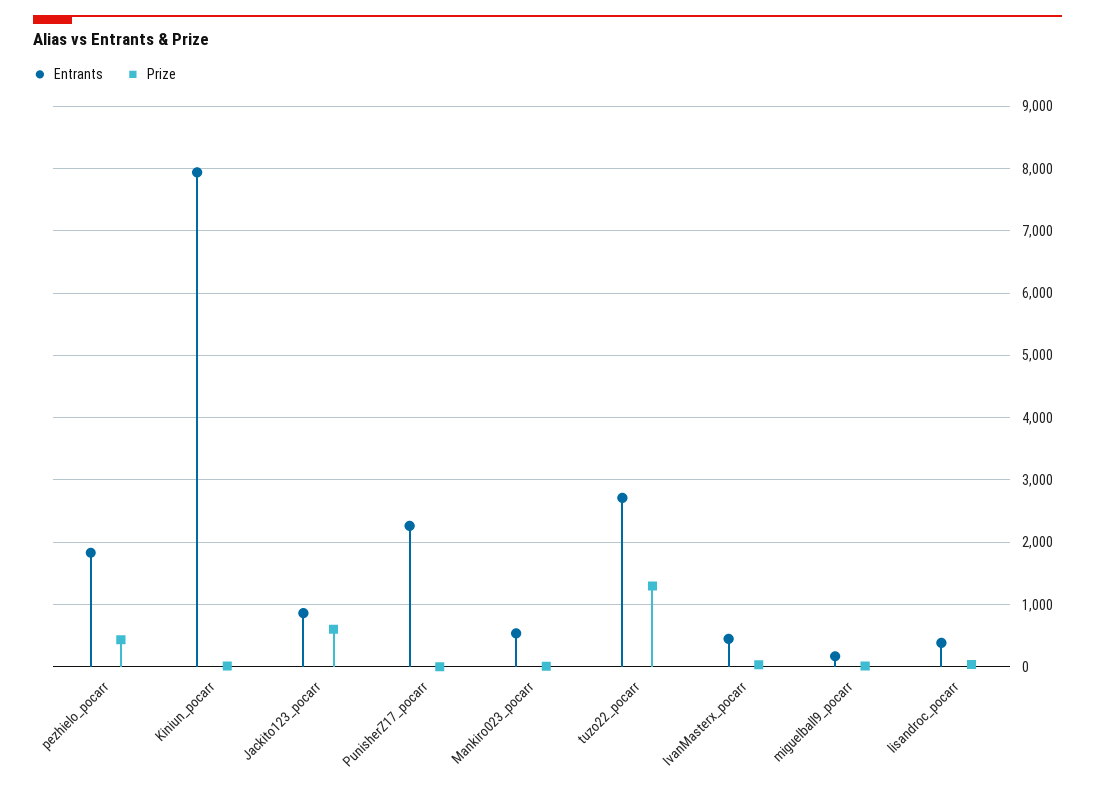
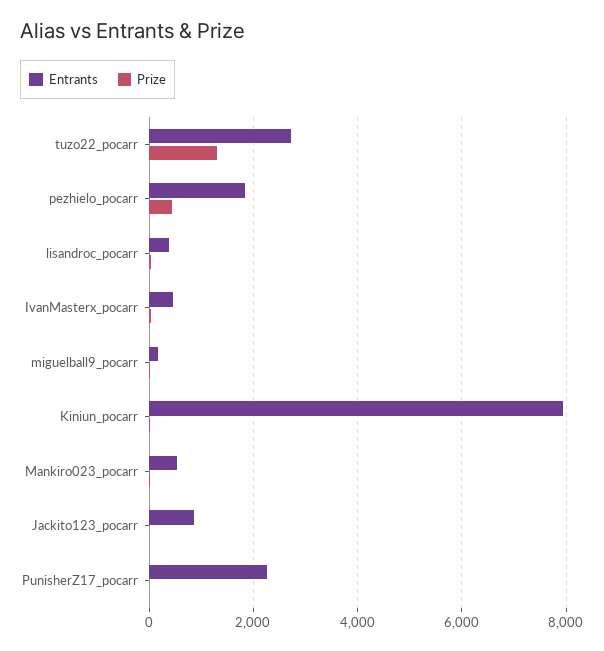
  {
    "Entrants": {
      "pezhielo_pocarr": 1800,
      "Kiniun_pocarr": 7900,
      "Jackito123_pocarr": 900,
      "PunisherZ17_pocarr": 2300,
      "Mankiro023_pocarr": 500,
      "tuzo22_pocarr": 2700,
      "IvanMasterx_pocarr": 500,
      "miguelball9_pocarr": 200,
      "lisandroc_pocarr": 400
    },
    "Prize": {
      "pezhielo_pocarr": 400,
      "Kiniun_pocarr": 0,
-     "Jackito123_pocarr": 600,
+     "Jackito123_pocarr": 0,
      "PunisherZ17_pocarr": 0,
      "Mankiro023_pocarr": 0,
      "tuzo22_pocarr": 1300,
      "IvanMasterx_pocarr": 0,
      "miguelball9_pocarr": 0,
      "lisandroc_pocarr": 0
    }
  }

